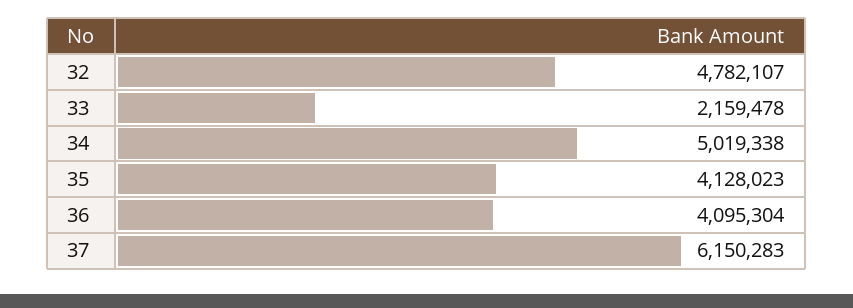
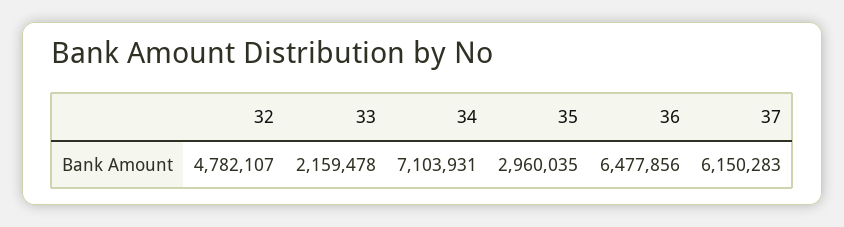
  {
    "32": 4782107,
    "33": 2159478,
-   "34": 5019338,
+   "34": 7103931,
-   "35": 4128023,
+   "35": 2960035,
-   "36": 4095304,
+   "36": 6477856,
    "37": 6150283
  }

